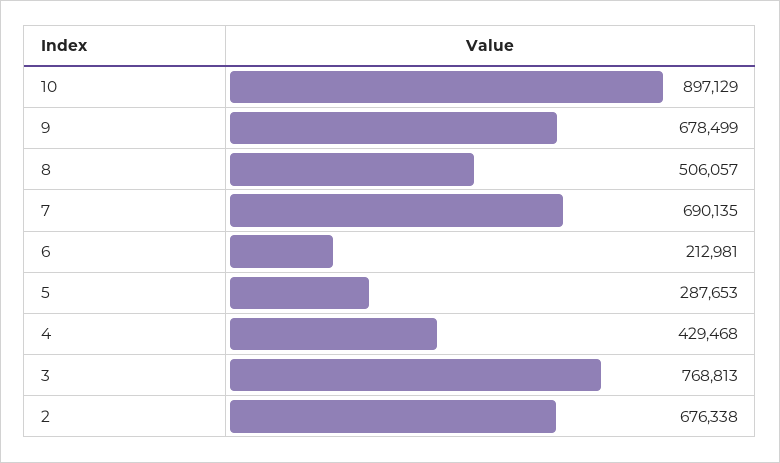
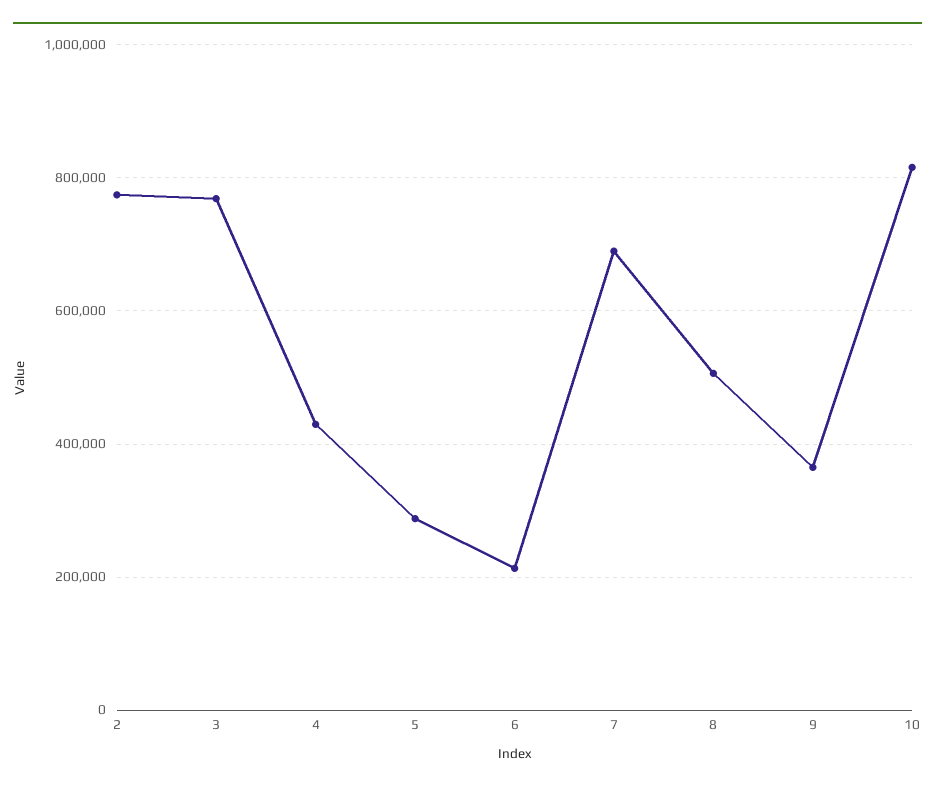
  {
-   "10": 897129,
+   "10": 820000,
-   "9": 678499,
+   "9": 360000,
    "8": 506057,
    "7": 690135,
    "6": 212981,
    "5": 287653,
    "4": 429468,
    "3": 768813,
-   "2": 676338
+   "2": 780000
  }

